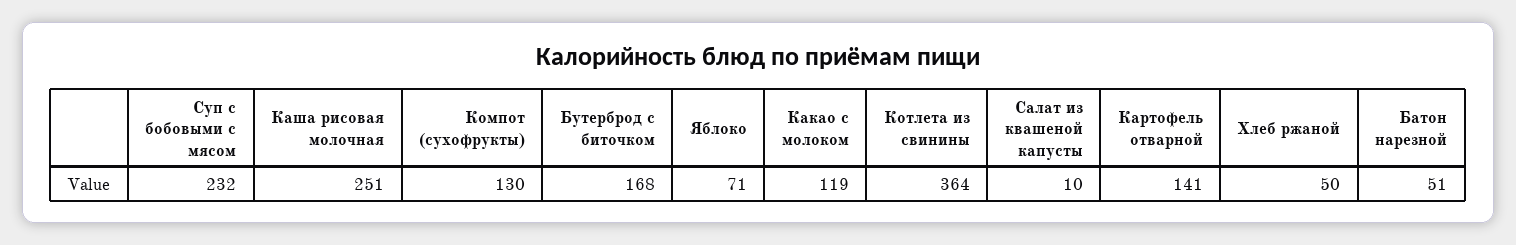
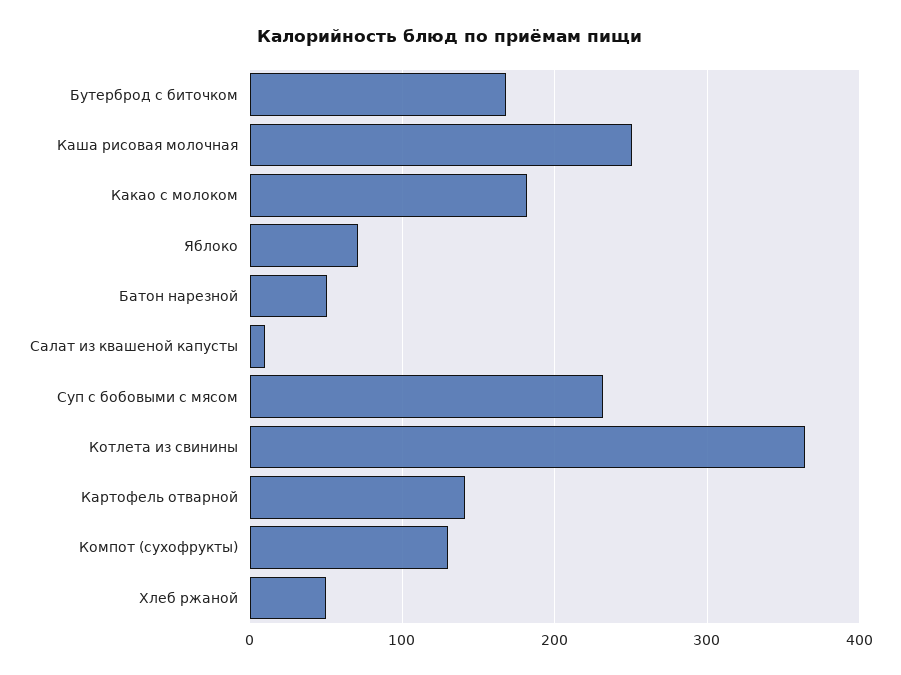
  {
    "Суп с бобовыми с мясом": 232,
    "Каша рисовая молочная": 251,
    "Компот (сухофрукты)": 130,
    "Бутерброд с биточком": 168,
    "Яблоко": 71,
-   "Какао с молоком": 119,
+   "Какао с молоком": 180,
    "Котлета из свинины": 364,
    "Салат из квашеной капусты": 10,
    "Картофель отварной": 141,
    "Хлеб ржаной": 50,
    "Батон нарезной": 51
  }

